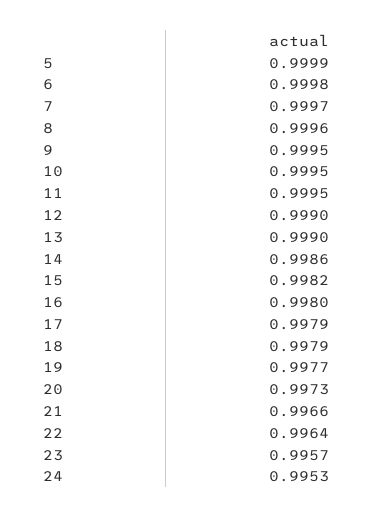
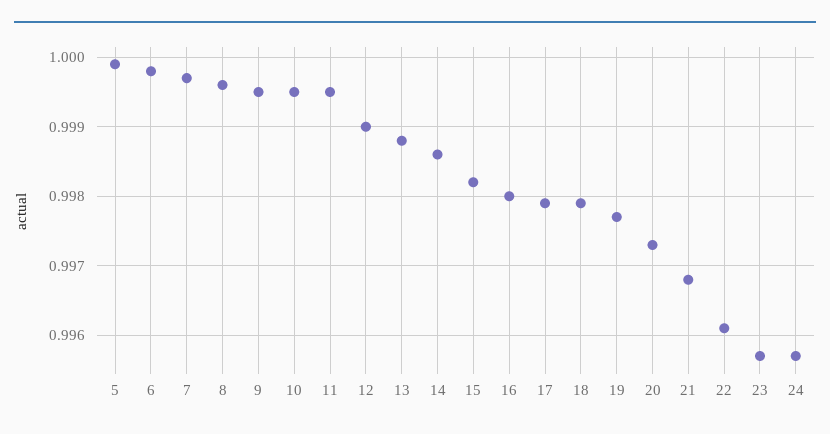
  {
    "5": 0.9999,
    "6": 0.9998,
    "7": 0.9997,
    "8": 0.9996,
    "9": 0.9995,
    "10": 0.9995,
    "11": 0.9995,
    "12": 0.999,
-   "13": 0.999,
+   "13": 0.9988,
    "14": 0.9986,
    "15": 0.9982,
    "16": 0.998,
    "17": 0.9979,
    "18": 0.9979,
    "19": 0.9977,
    "20": 0.9973,
-   "21": 0.9966,
+   "21": 0.9968,
-   "22": 0.9964,
+   "22": 0.9961,
    "23": 0.9957,
-   "24": 0.9953
+   "24": 0.9957
  }

